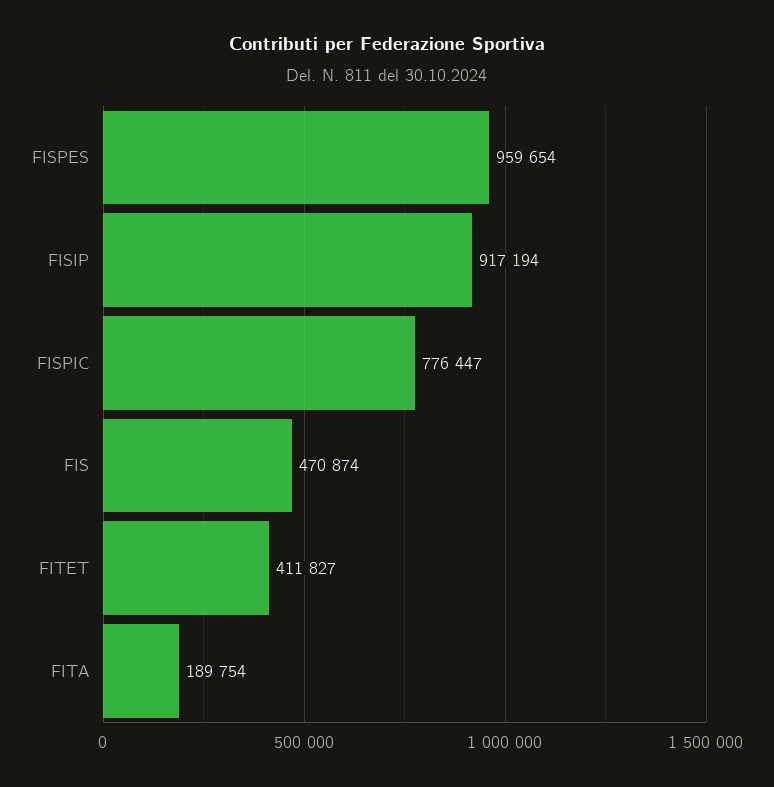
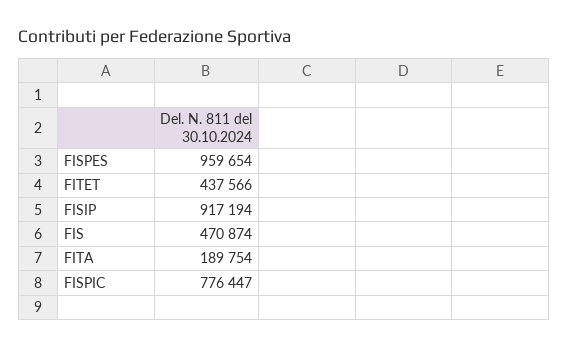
  {
    "FISPES": 959654,
    "FISIP": 917194,
    "FISPIC": 776447,
    "FIS": 470874,
-   "FITET": 411827,
+   "FITET": 437566,
    "FITA": 189754
  }

